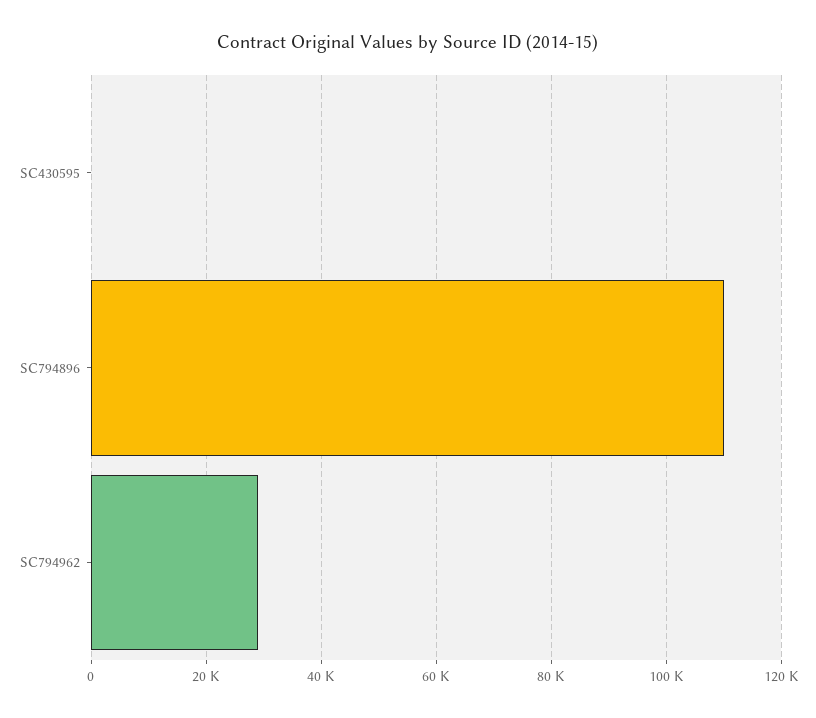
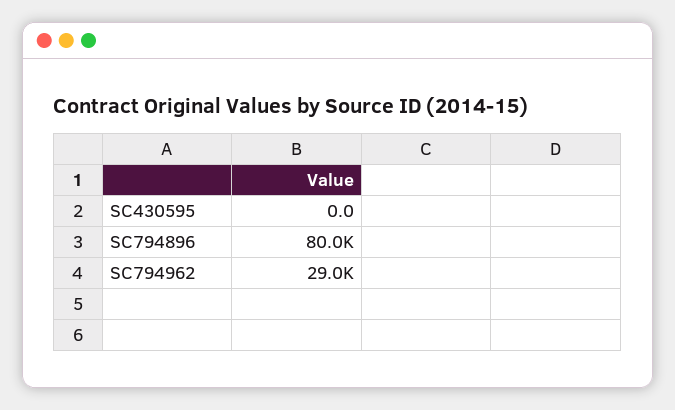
  {
    "SC430595": 0,
-   "SC794896": 110000,
+   "SC794896": 80000,
    "SC794962": 29000
  }

